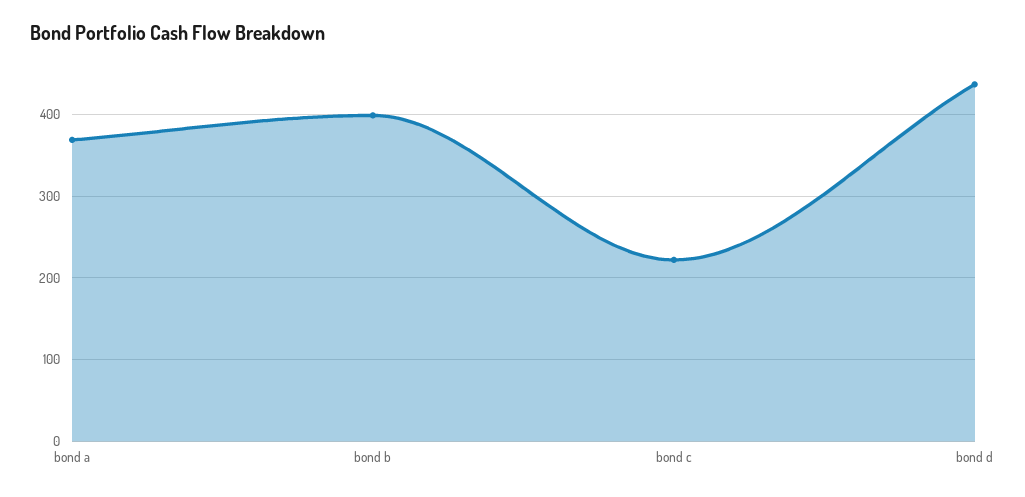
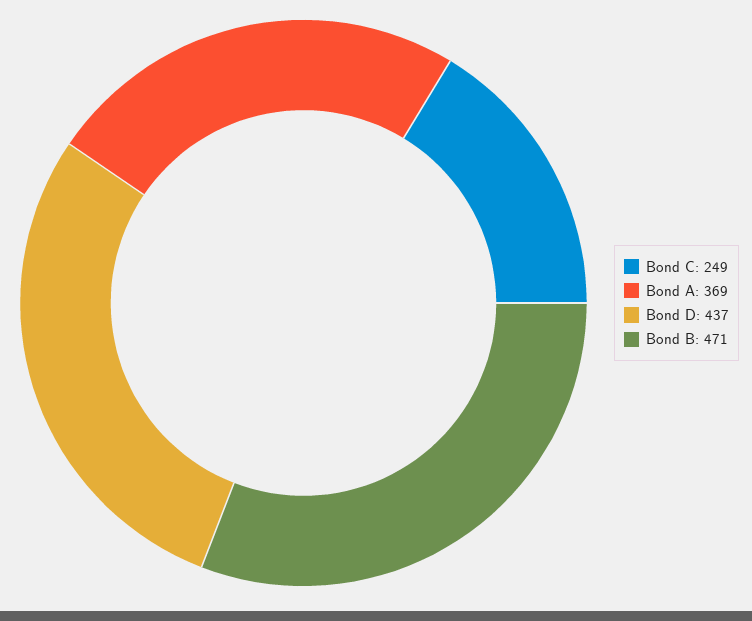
  {
    "bond a": 369,
-   "bond b": 400,
+   "bond b": 471,
-   "bond c": 220,
+   "bond c": 249,
    "bond d": 437
  }

